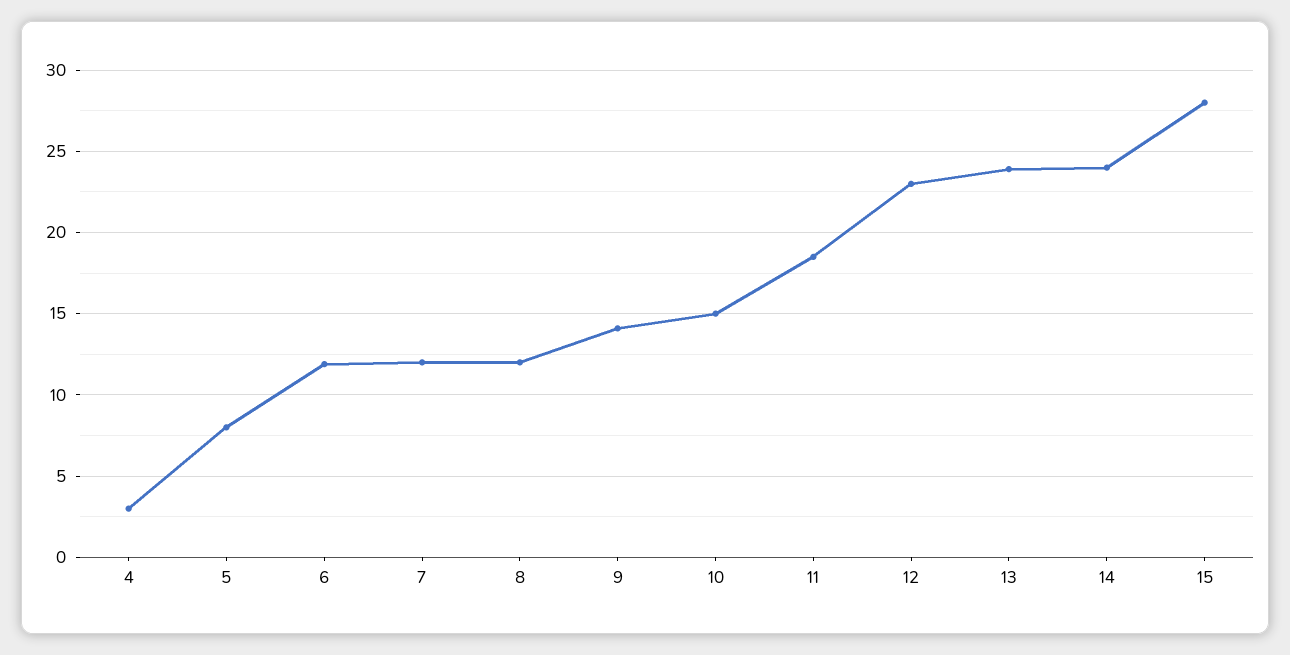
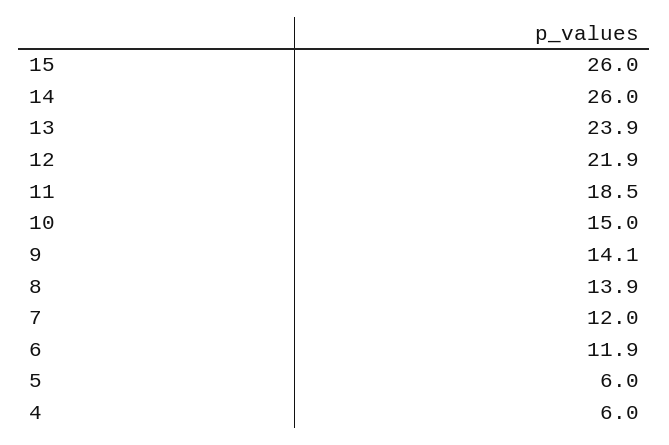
  {
-   "4": 3,
+   "4": 6,
-   "5": 8,
+   "5": 6,
    "6": 11.9,
    "7": 12,
-   "8": 12,
+   "8": 13.9,
    "9": 14.1,
    "10": 15,
    "11": 18.5,
-   "12": 23,
+   "12": 21.9,
    "13": 23.9,
-   "14": 24,
+   "14": 26,
-   "15": 28
+   "15": 26
  }

